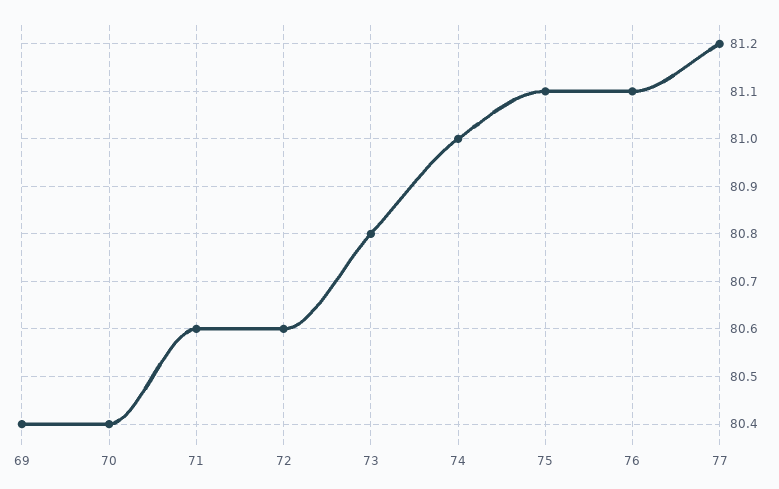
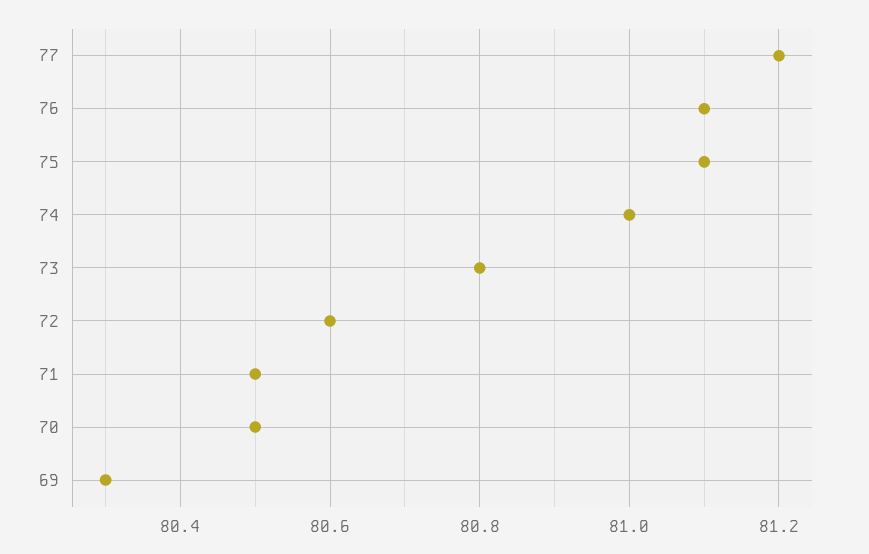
  {
-   "69": 80.4,
+   "69": 80.3,
-   "70": 80.4,
+   "70": 80.5,
-   "71": 80.6,
+   "71": 80.5,
    "72": 80.6,
    "73": 80.8,
    "74": 81,
    "75": 81.1,
    "76": 81.1,
    "77": 81.2
  }

